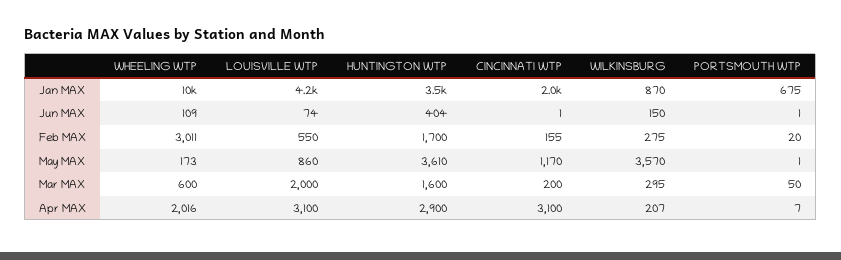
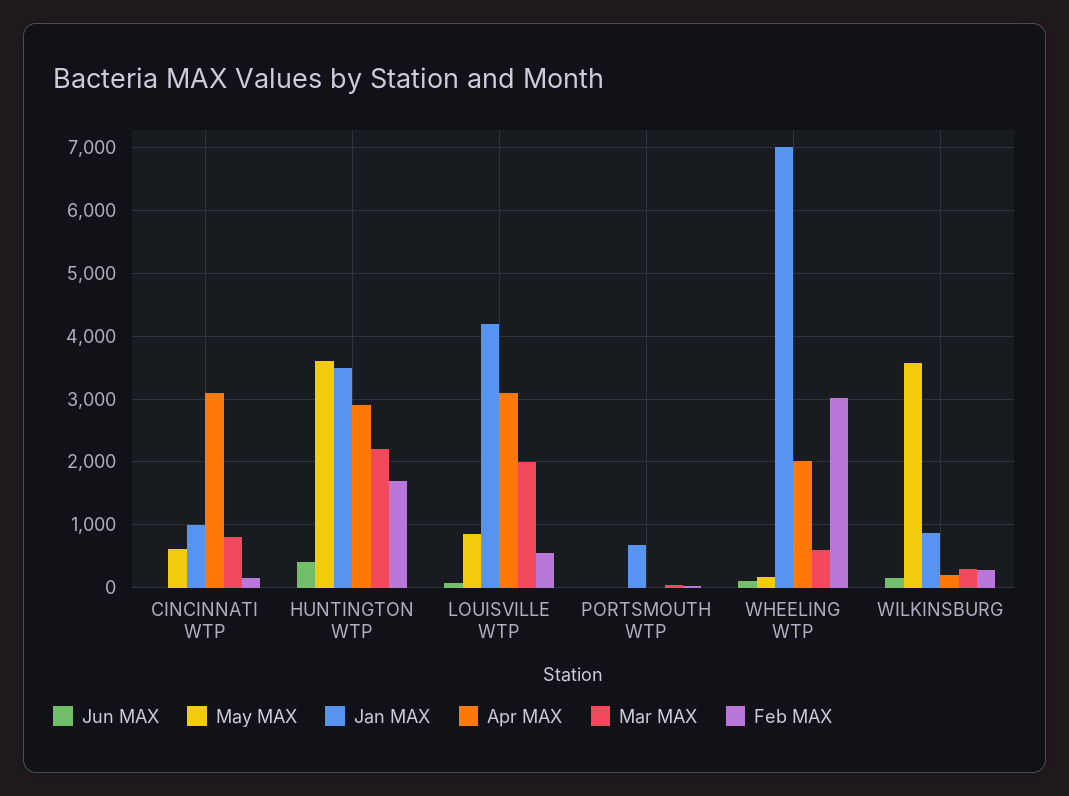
  {
    "Jan MAX": {
-     "WHEELING WTP": 10000,
+     "WHEELING WTP": 7000,
      "LOUISVILLE WTP": 4200,
      "HUNTINGTON WTP": 3500,
-     "CINCINNATI WTP": 2000,
+     "CINCINNATI WTP": 1000,
      "WILKINSBURG": 870,
      "PORTSMOUTH WTP": 675
    },
    "Jun MAX": {
      "WHEELING WTP": 109,
      "LOUISVILLE WTP": 74,
      "HUNTINGTON WTP": 404,
      "CINCINNATI WTP": 1,
      "WILKINSBURG": 150,
      "PORTSMOUTH WTP": 1
    },
    "Feb MAX": {
      "WHEELING WTP": 3011,
      "LOUISVILLE WTP": 550,
      "HUNTINGTON WTP": 1700,
      "CINCINNATI WTP": 155,
      "WILKINSBURG": 275,
      "PORTSMOUTH WTP": 20
    },
    "May MAX": {
      "WHEELING WTP": 173,
      "LOUISVILLE WTP": 860,
      "HUNTINGTON WTP": 3610,
-     "CINCINNATI WTP": 1170,
+     "CINCINNATI WTP": 600,
      "WILKINSBURG": 3570,
      "PORTSMOUTH WTP": 1
    },
    "Mar MAX": {
      "WHEELING WTP": 600,
      "LOUISVILLE WTP": 2000,
-     "HUNTINGTON WTP": 1600,
+     "HUNTINGTON WTP": 2200,
-     "CINCINNATI WTP": 200,
+     "CINCINNATI WTP": 800,
      "WILKINSBURG": 295,
      "PORTSMOUTH WTP": 50
    },
    "Apr MAX": {
      "WHEELING WTP": 2016,
      "LOUISVILLE WTP": 3100,
      "HUNTINGTON WTP": 2900,
      "CINCINNATI WTP": 3100,
      "WILKINSBURG": 207,
      "PORTSMOUTH WTP": 7
    }
  }

